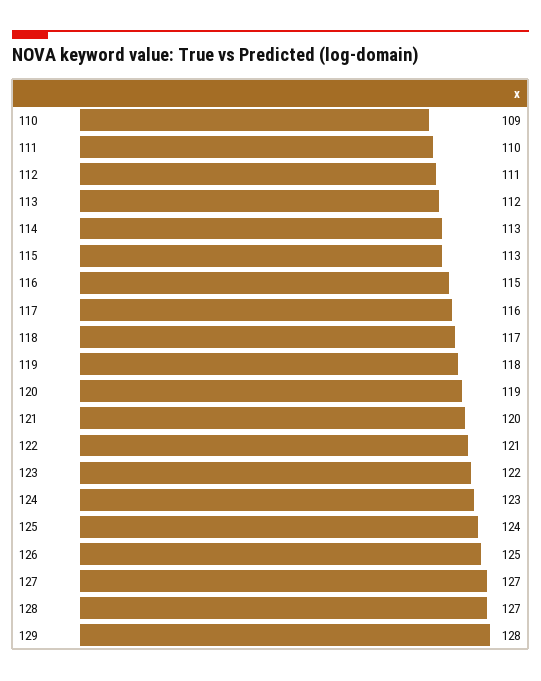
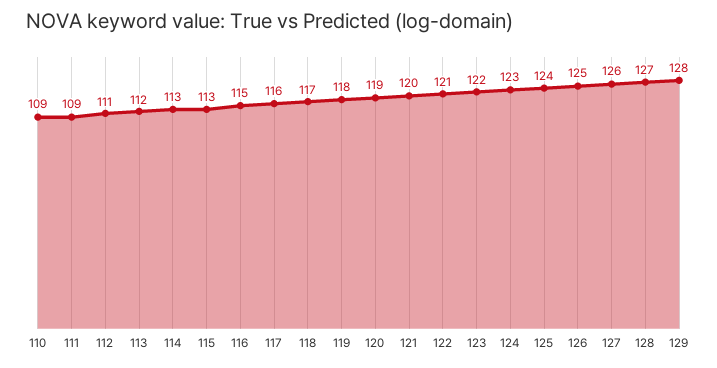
  {
    "110": 109,
-   "111": 110,
+   "111": 109,
    "112": 111,
    "113": 112,
    "114": 113,
    "115": 113,
    "116": 115,
    "117": 116,
    "118": 117,
    "119": 118,
    "120": 119,
    "121": 120,
    "122": 121,
    "123": 122,
    "124": 123,
    "125": 124,
    "126": 125,
-   "127": 127,
+   "127": 126,
    "128": 127,
    "129": 128
  }

